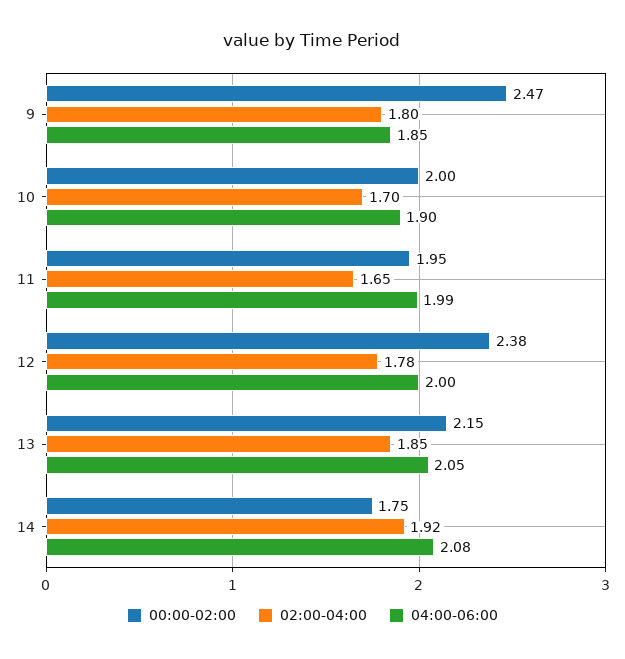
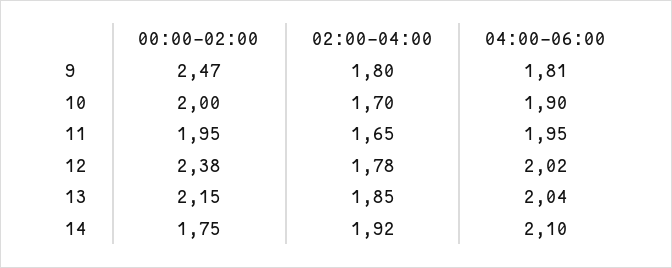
  {
    "00:00-02:00": {
      "9": 2.47,
      "10": 2,
      "11": 1.95,
      "12": 2.38,
      "13": 2.15,
      "14": 1.75
    },
    "02:00-04:00": {
      "9": 1.8,
      "10": 1.7,
      "11": 1.65,
      "12": 1.78,
      "13": 1.85,
      "14": 1.92
    },
    "04:00-06:00": {
-     "9": 1.85,
+     "9": 1.81,
      "10": 1.9,
-     "11": 1.99,
+     "11": 1.95,
-     "12": 2,
+     "12": 2.02,
-     "13": 2.05,
+     "13": 2.04,
-     "14": 2.08
+     "14": 2.1
    }
  }

